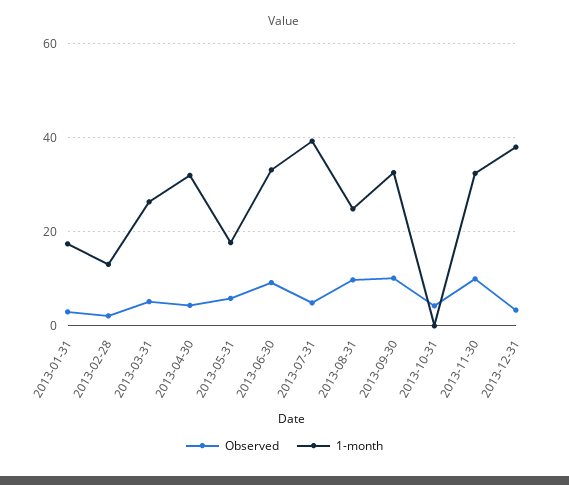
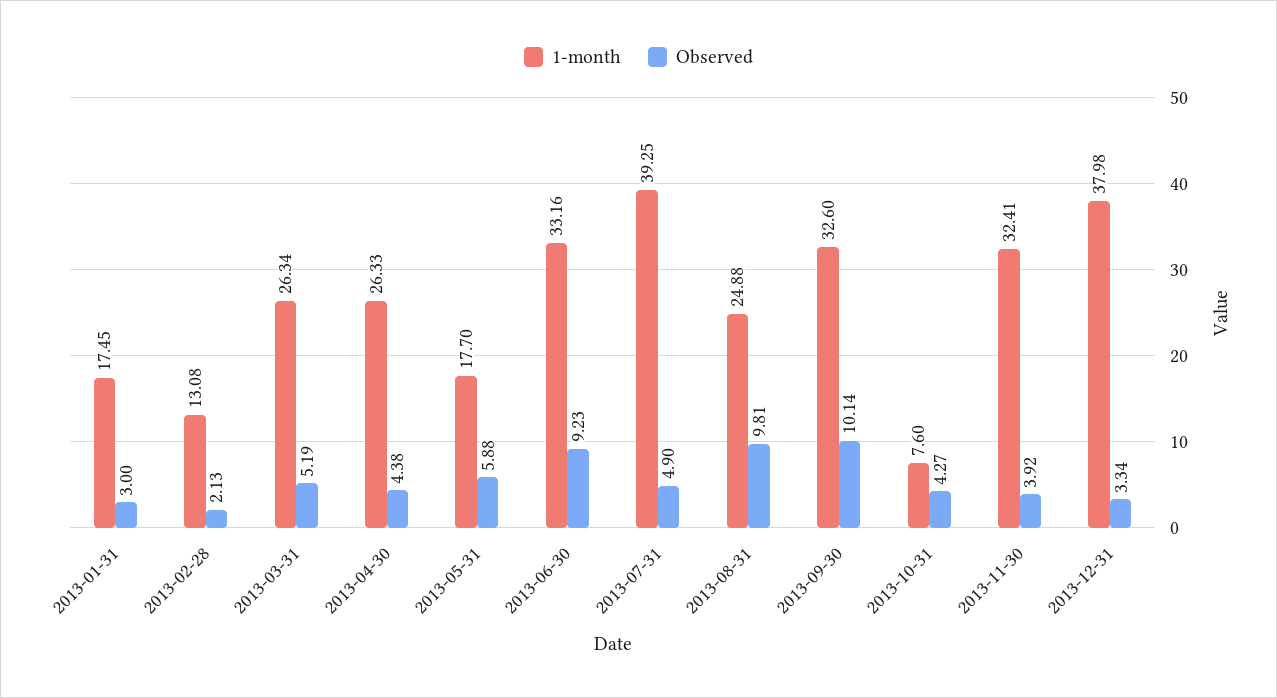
  {
    "Observed": {
      "2013-01-31": 3,
      "2013-02-28": 2.13,
      "2013-03-31": 5.19,
      "2013-04-30": 4.38,
      "2013-05-31": 5.88,
      "2013-06-30": 9.23,
      "2013-07-31": 4.9,
      "2013-08-31": 9.81,
      "2013-09-30": 10.14,
      "2013-10-31": 4.27,
-     "2013-11-30": 10,
+     "2013-11-30": 3.92,
      "2013-12-31": 3.34
    },
    "1-month": {
      "2013-01-31": 17.45,
      "2013-02-28": 13.08,
      "2013-03-31": 26.34,
-     "2013-04-30": 32,
+     "2013-04-30": 26.33,
      "2013-05-31": 17.7,
      "2013-06-30": 33.16,
      "2013-07-31": 39.25,
      "2013-08-31": 24.88,
      "2013-09-30": 32.6,
-     "2013-10-31": 0,
+     "2013-10-31": 7.6,
      "2013-11-30": 32.41,
      "2013-12-31": 37.98
    }
  }

